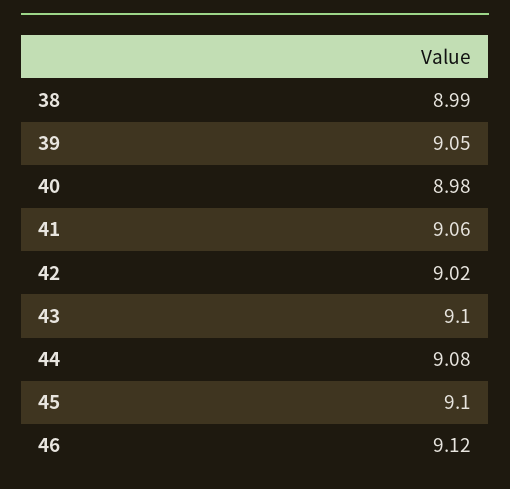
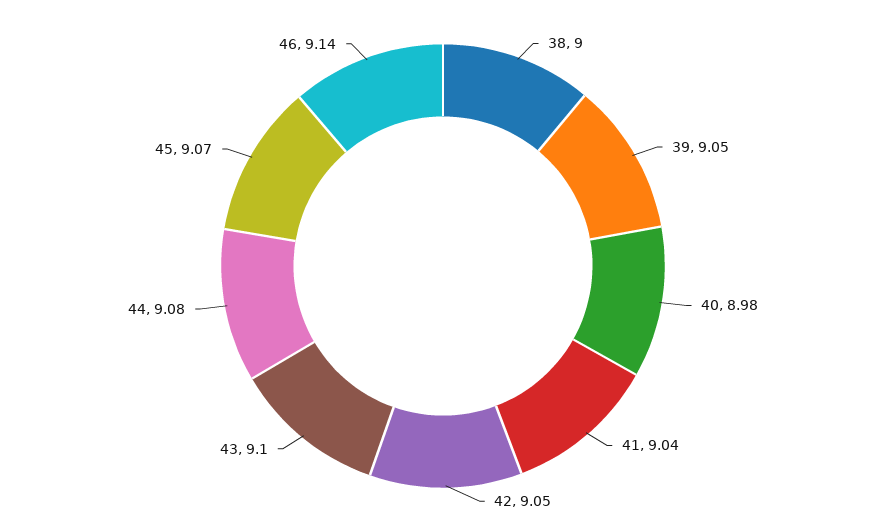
  {
-   "38": 8.99,
+   "38": 9,
    "39": 9.05,
    "40": 8.98,
-   "41": 9.06,
+   "41": 9.04,
-   "42": 9.02,
+   "42": 9.05,
    "43": 9.1,
    "44": 9.08,
-   "45": 9.1,
+   "45": 9.07,
-   "46": 9.12
+   "46": 9.14
  }

